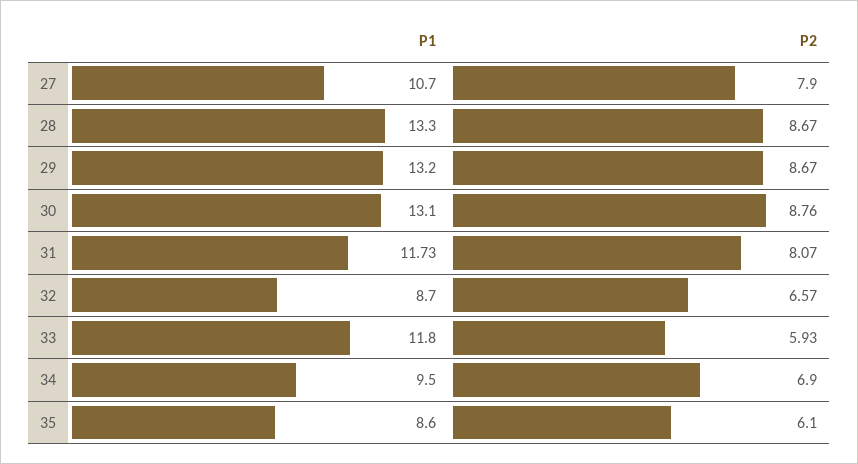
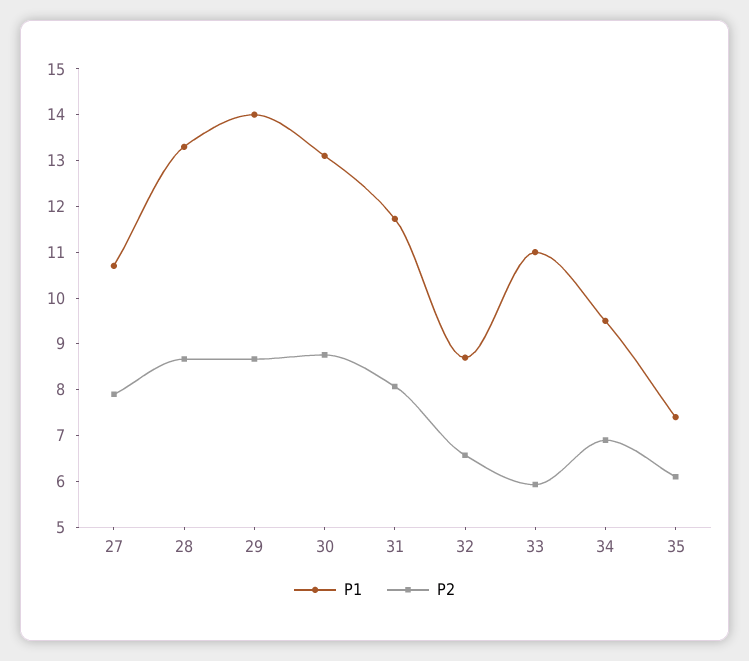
  {
    "P1": {
      "27": 10.7,
      "28": 13.3,
-     "29": 13.2,
+     "29": 14,
      "30": 13.1,
      "31": 11.73,
      "32": 8.7,
-     "33": 11.8,
+     "33": 11,
      "34": 9.5,
-     "35": 8.6
+     "35": 7.4
    },
    "P2": {
      "27": 7.9,
      "28": 8.67,
      "29": 8.67,
      "30": 8.76,
      "31": 8.07,
      "32": 6.57,
      "33": 5.93,
      "34": 6.9,
      "35": 6.1
    }
  }

